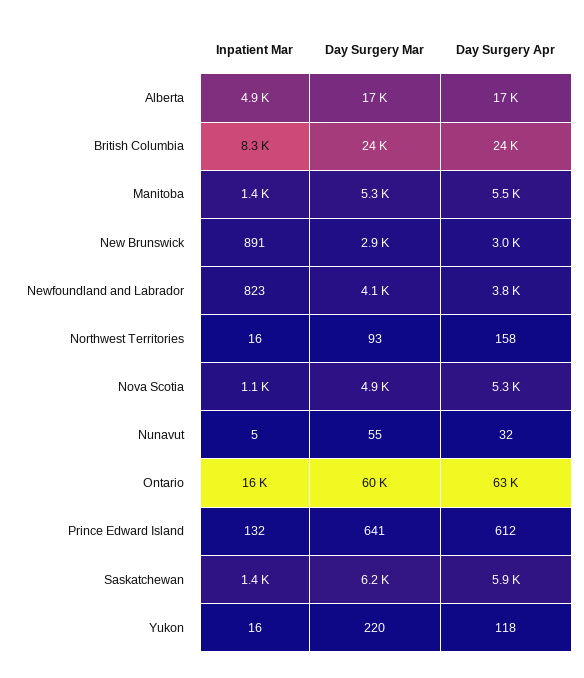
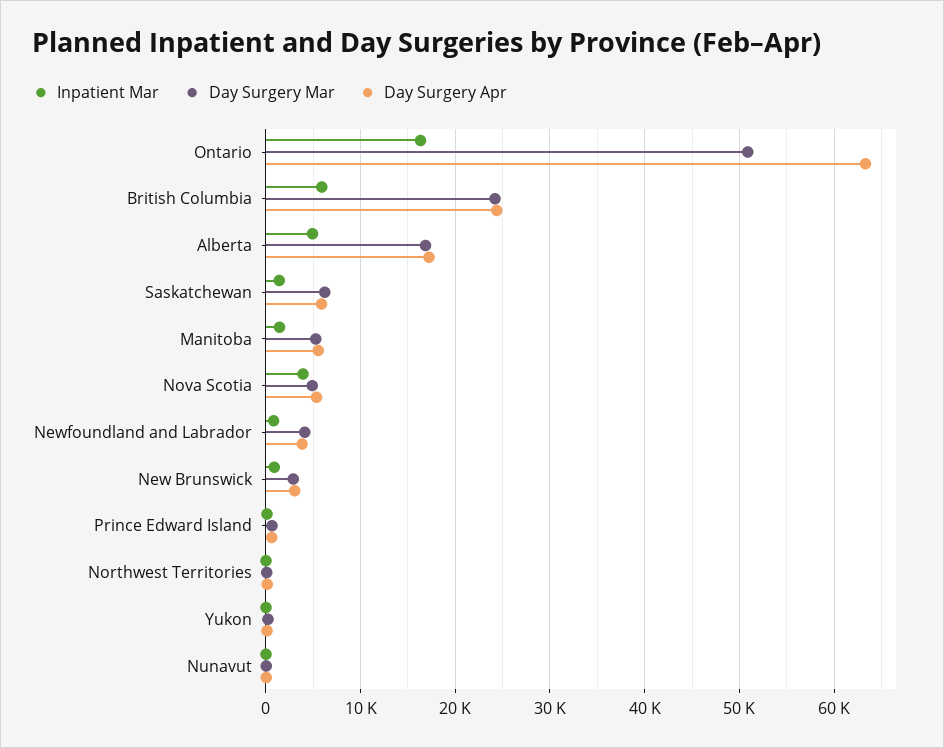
  {
    "Inpatient Mar": {
      "Alberta": 4900,
-     "British Columbia": 8300,
+     "British Columbia": 6000,
      "Manitoba": 1400,
      "New Brunswick": 891,
      "Newfoundland and Labrador": 823,
      "Northwest Territories": 16,
-     "Nova Scotia": 1100,
+     "Nova Scotia": 4000,
      "Nunavut": 5,
      "Ontario": 16000,
      "Prince Edward Island": 132,
      "Saskatchewan": 1400,
      "Yukon": 16
    },
    "Day Surgery Mar": {
      "Alberta": 17000,
      "British Columbia": 24000,
      "Manitoba": 5300,
      "New Brunswick": 2900,
      "Newfoundland and Labrador": 4100,
      "Northwest Territories": 93,
      "Nova Scotia": 4900,
      "Nunavut": 55,
-     "Ontario": 60000,
+     "Ontario": 51000,
      "Prince Edward Island": 641,
      "Saskatchewan": 6200,
      "Yukon": 220
    },
    "Day Surgery Apr": {
      "Alberta": 17000,
      "British Columbia": 24000,
      "Manitoba": 5500,
      "New Brunswick": 3000,
      "Newfoundland and Labrador": 3800,
      "Northwest Territories": 158,
      "Nova Scotia": 5300,
      "Nunavut": 32,
      "Ontario": 63000,
      "Prince Edward Island": 612,
      "Saskatchewan": 5900,
      "Yukon": 118
    }
  }

